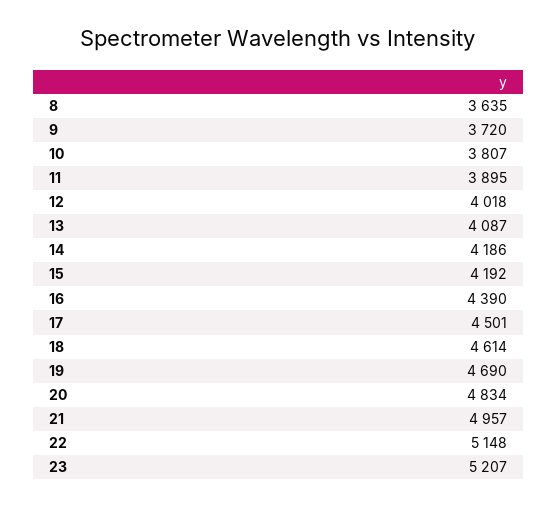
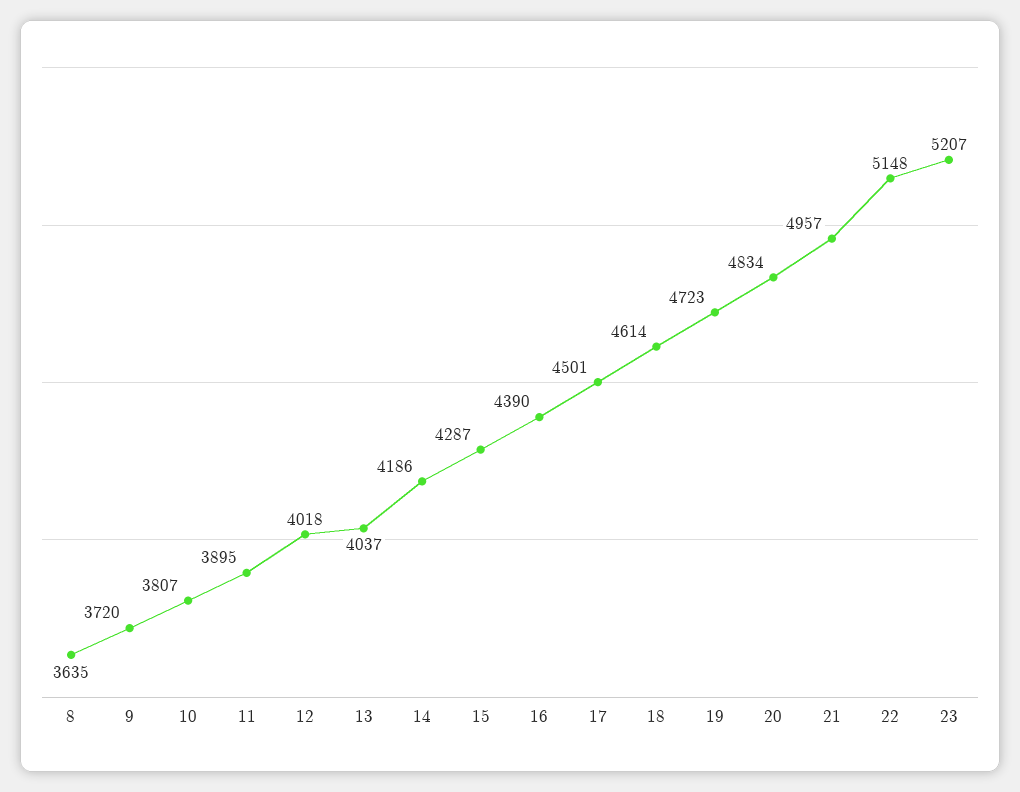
  {
    "8": 3635,
    "9": 3720,
    "10": 3807,
    "11": 3895,
    "12": 4018,
-   "13": 4087,
+   "13": 4037,
    "14": 4186,
-   "15": 4192,
+   "15": 4287,
    "16": 4390,
    "17": 4501,
    "18": 4614,
-   "19": 4690,
+   "19": 4723,
    "20": 4834,
    "21": 4957,
    "22": 5148,
    "23": 5207
  }

